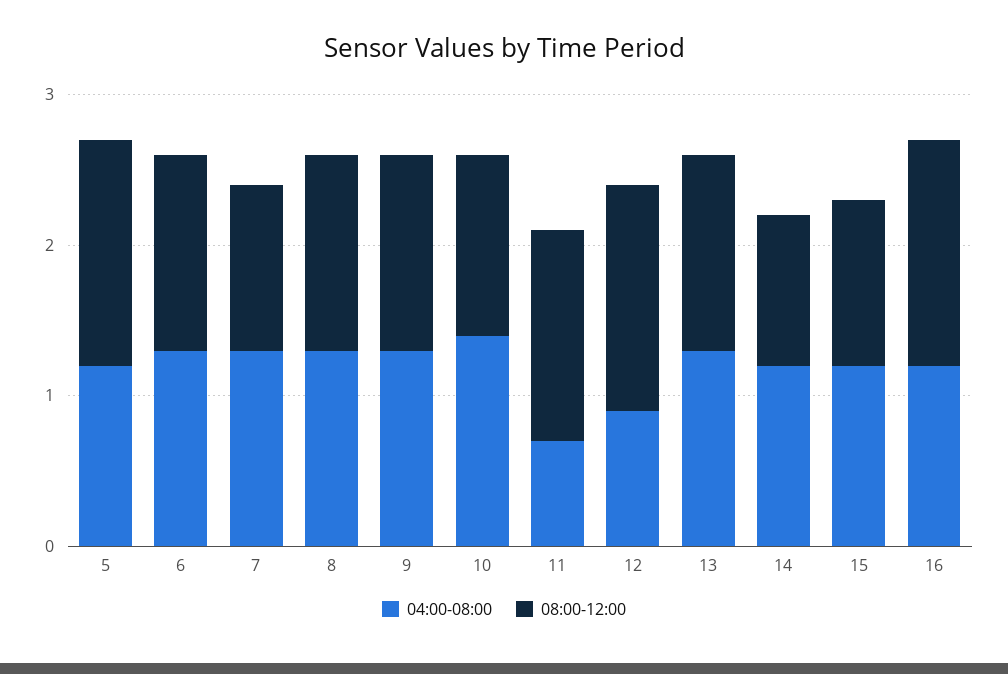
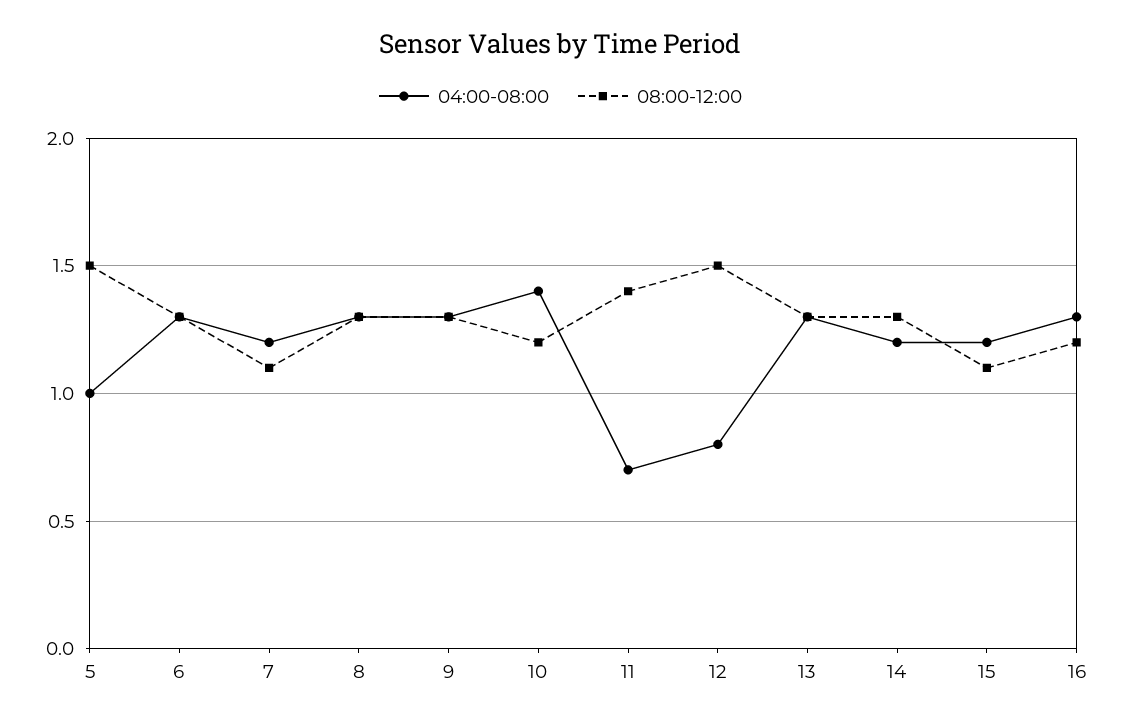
  {
    "04:00-08:00": {
-     "5": 1.2,
+     "5": 1,
      "6": 1.3,
-     "7": 1.3,
+     "7": 1.2,
      "8": 1.3,
      "9": 1.3,
      "10": 1.4,
      "11": 0.7,
-     "12": 0.9,
+     "12": 0.8,
      "13": 1.3,
      "14": 1.2,
      "15": 1.2,
-     "16": 1.2
+     "16": 1.3
    },
    "08:00-12:00": {
      "5": 1.5,
      "6": 1.3,
      "7": 1.1,
      "8": 1.3,
      "9": 1.3,
      "10": 1.2,
      "11": 1.4,
      "12": 1.5,
      "13": 1.3,
-     "14": 1,
+     "14": 1.3,
      "15": 1.1,
-     "16": 1.5
+     "16": 1.2
    }
  }

